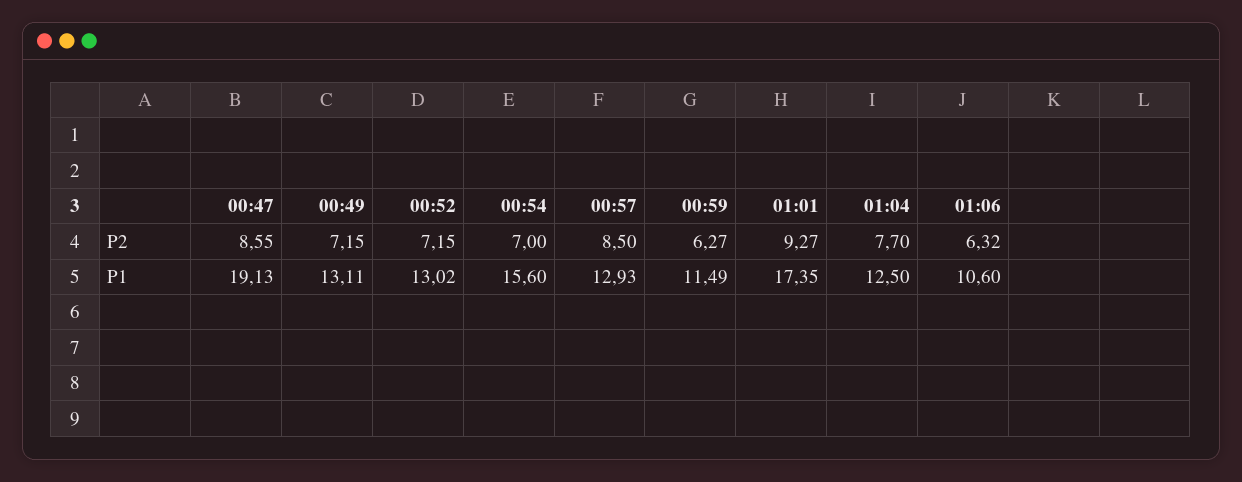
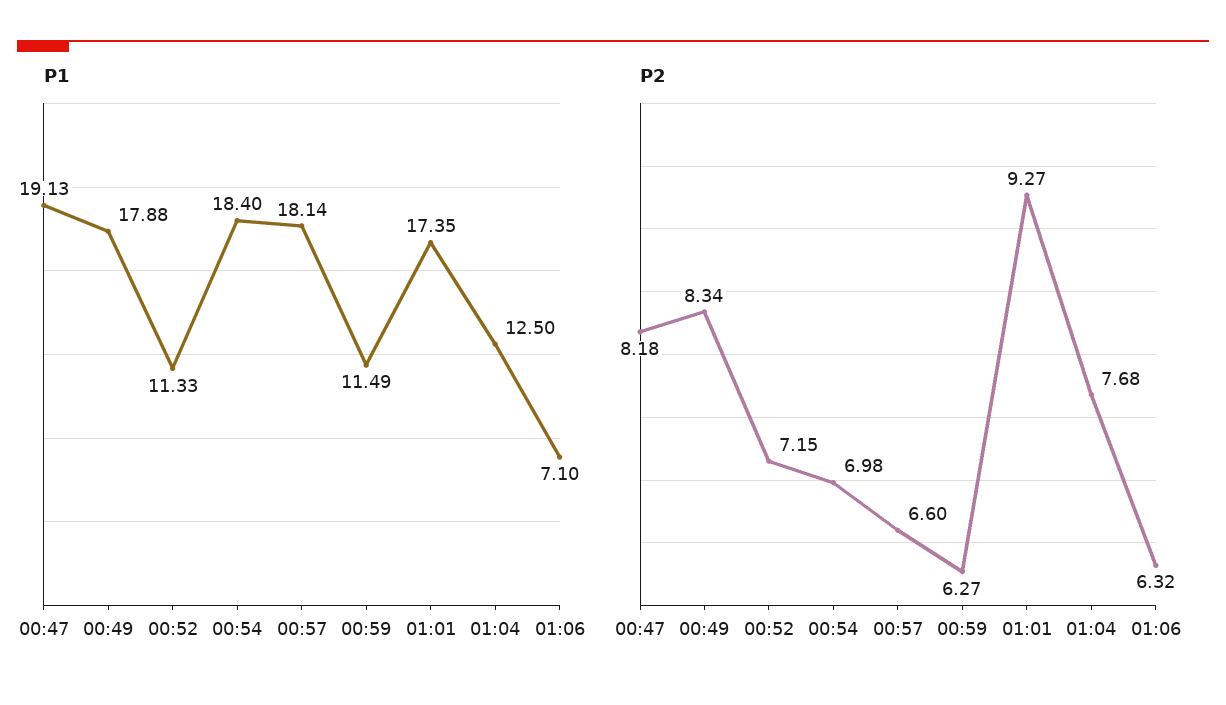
  {
    "P2": {
-     "00:47": 8.55,
+     "00:47": 8.18,
-     "00:49": 7.15,
+     "00:49": 8.34,
      "00:52": 7.15,
-     "00:54": 7,
+     "00:54": 6.98,
-     "00:57": 8.5,
+     "00:57": 6.6,
      "00:59": 6.27,
      "01:01": 9.27,
-     "01:04": 7.7,
+     "01:04": 7.68,
      "01:06": 6.32
    },
    "P1": {
      "00:47": 19.13,
-     "00:49": 13.11,
+     "00:49": 17.88,
-     "00:52": 13.02,
+     "00:52": 11.33,
-     "00:54": 15.6,
+     "00:54": 18.4,
-     "00:57": 12.93,
+     "00:57": 18.14,
      "00:59": 11.49,
      "01:01": 17.35,
      "01:04": 12.5,
-     "01:06": 10.6
+     "01:06": 7.1
    }
  }

